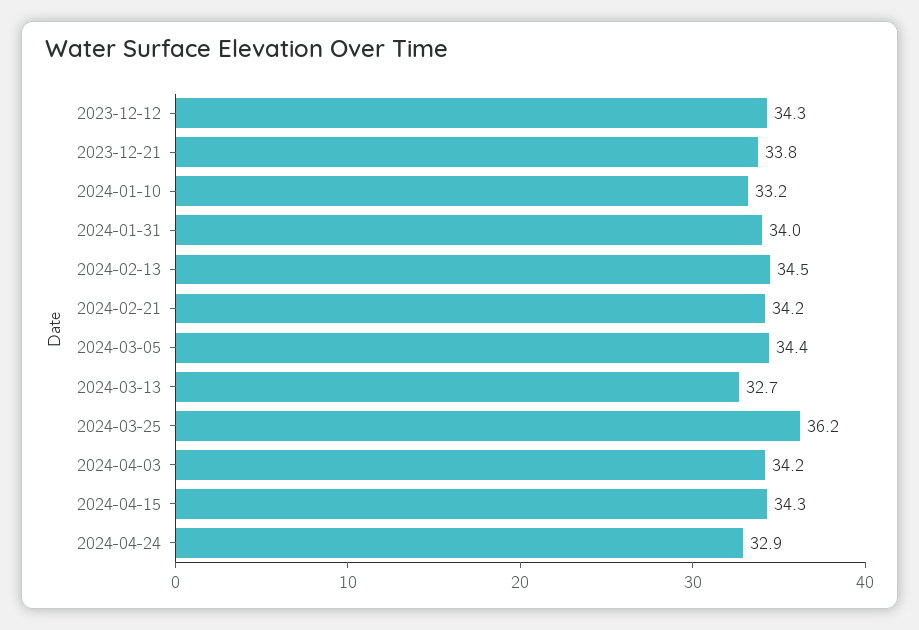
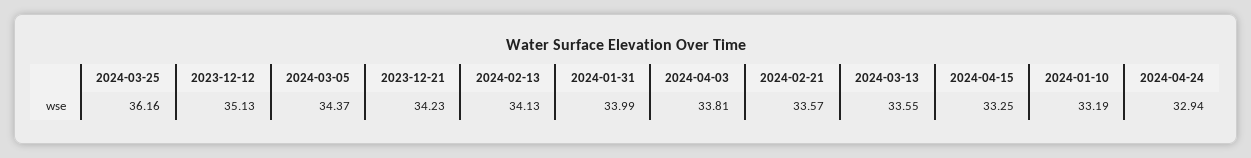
  {
-   "2023-12-12": 34.3,
+   "2023-12-12": 35.13,
-   "2023-12-21": 33.8,
+   "2023-12-21": 34.23,
    "2024-01-10": 33.19,
    "2024-01-31": 33.99,
-   "2024-02-13": 34.5,
+   "2024-02-13": 34.13,
-   "2024-02-21": 34.2,
+   "2024-02-21": 33.57,
    "2024-03-05": 34.37,
-   "2024-03-13": 32.7,
+   "2024-03-13": 33.55,
    "2024-03-25": 36.16,
-   "2024-04-03": 34.2,
+   "2024-04-03": 33.81,
-   "2024-04-15": 34.3,
+   "2024-04-15": 33.25,
    "2024-04-24": 32.94
  }

